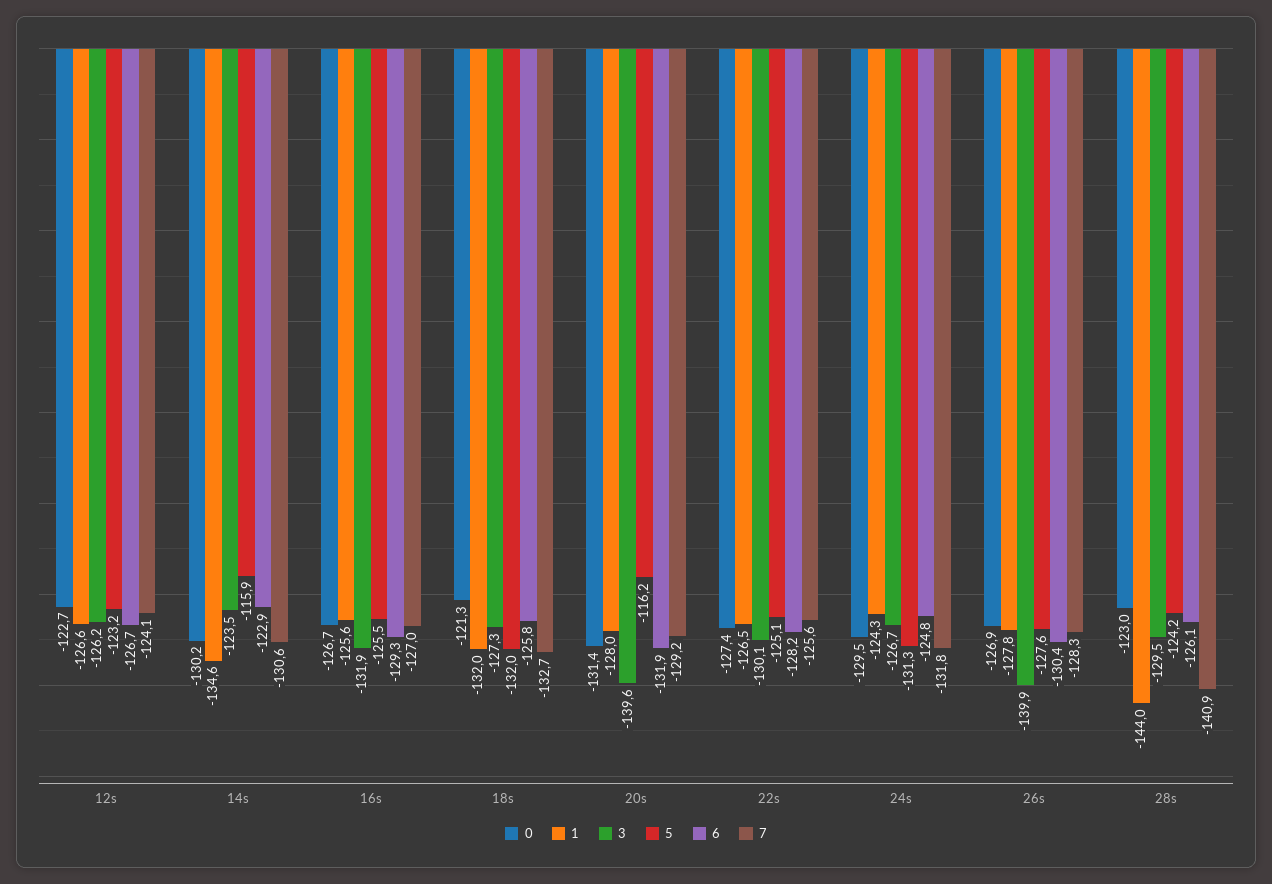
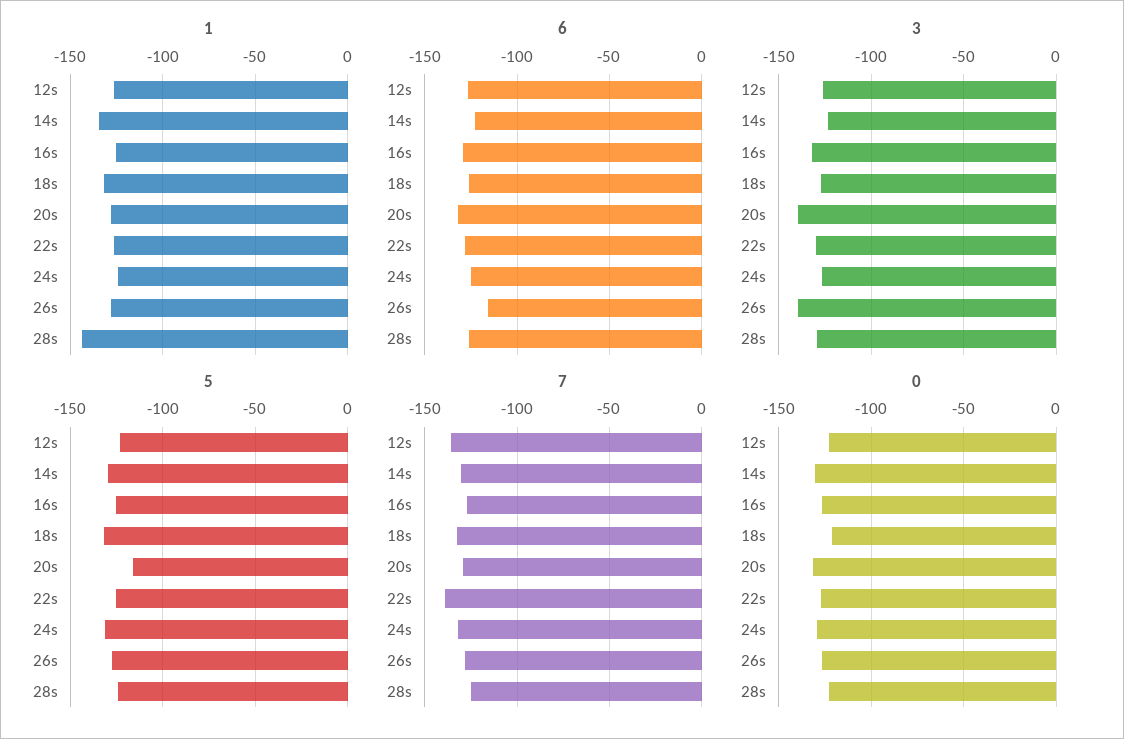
  {
    "0": {
      "12s": -122.7,
      "14s": -130.2,
      "16s": -126.7,
      "18s": -121.3,
      "20s": -131.4,
      "22s": -127.4,
      "24s": -129.5,
      "26s": -126.9,
      "28s": -123
    },
    "1": {
      "12s": -126.6,
      "14s": -134.6,
      "16s": -125.6,
      "18s": -132,
      "20s": -128,
      "22s": -126.5,
      "24s": -124.3,
      "26s": -127.8,
      "28s": -144
    },
    "3": {
      "12s": -126.2,
      "14s": -123.5,
      "16s": -131.9,
      "18s": -127.3,
      "20s": -139.6,
      "22s": -130.1,
      "24s": -126.7,
      "26s": -139.9,
      "28s": -129.5
    },
    "5": {
      "12s": -123.2,
-     "14s": -115.9,
+     "14s": -130,
      "16s": -125.5,
      "18s": -132,
      "20s": -116.2,
      "22s": -125.1,
      "24s": -131.3,
      "26s": -127.6,
      "28s": -124.2
    },
    "6": {
      "12s": -126.7,
      "14s": -122.9,
      "16s": -129.3,
      "18s": -125.8,
      "20s": -131.9,
      "22s": -128.2,
      "24s": -124.8,
-     "26s": -130.4,
+     "26s": -115,
      "28s": -126.1
    },
    "7": {
-     "12s": -124.1,
+     "12s": -135,
      "14s": -130.6,
      "16s": -127,
      "18s": -132.7,
      "20s": -129.2,
-     "22s": -125.6,
+     "22s": -140,
      "24s": -131.8,
      "26s": -128.3,
-     "28s": -140.9
+     "28s": -125
    }
  }

